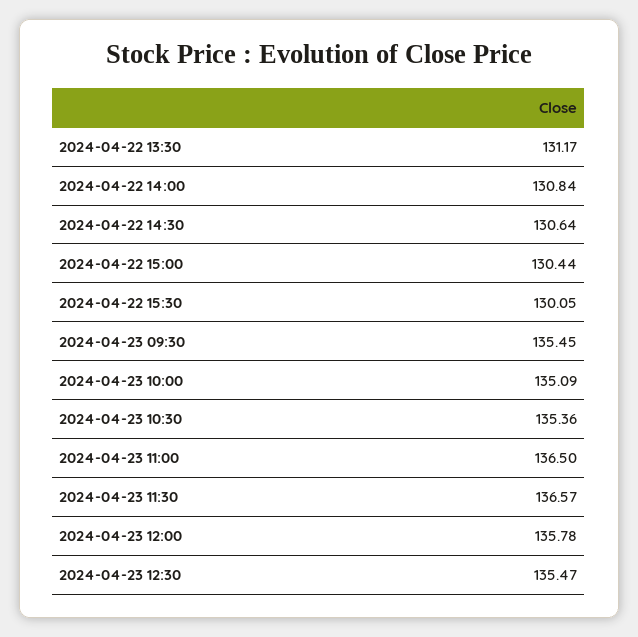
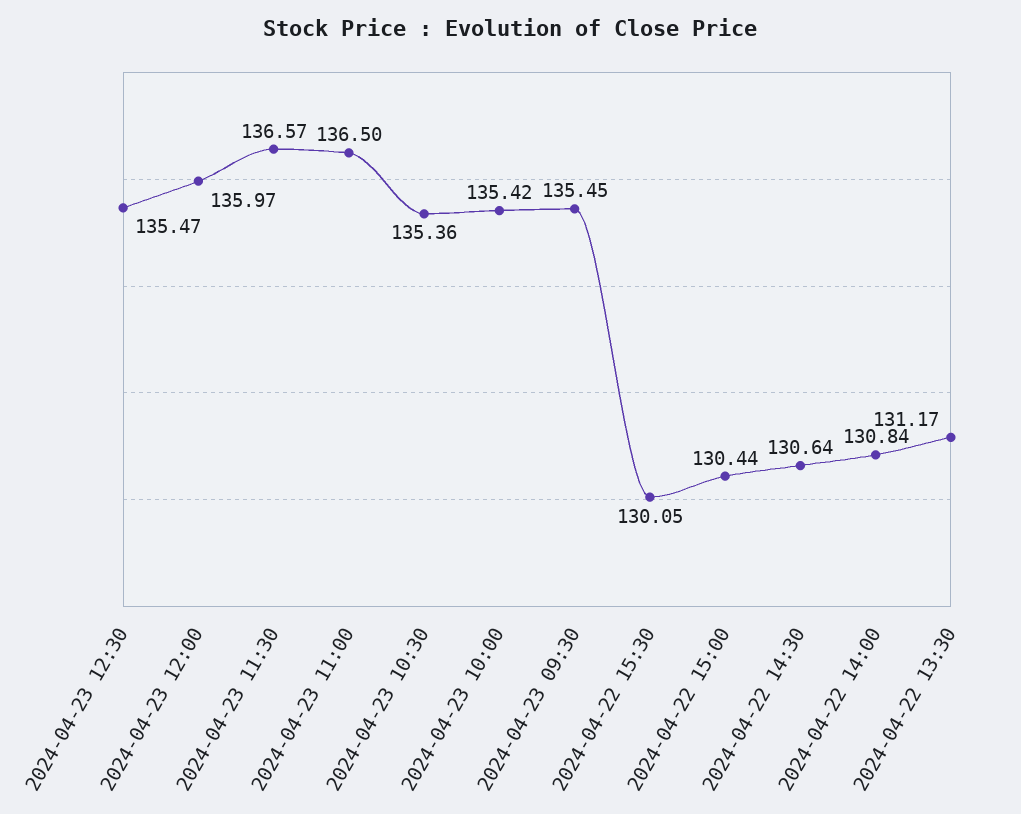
  {
    "2024-04-22 13:30": 131.17,
    "2024-04-22 14:00": 130.84,
    "2024-04-22 14:30": 130.64,
    "2024-04-22 15:00": 130.44,
    "2024-04-22 15:30": 130.05,
    "2024-04-23 09:30": 135.45,
-   "2024-04-23 10:00": 135.09,
+   "2024-04-23 10:00": 135.42,
    "2024-04-23 10:30": 135.36,
    "2024-04-23 11:00": 136.5,
    "2024-04-23 11:30": 136.57,
-   "2024-04-23 12:00": 135.78,
+   "2024-04-23 12:00": 135.97,
    "2024-04-23 12:30": 135.47
  }

